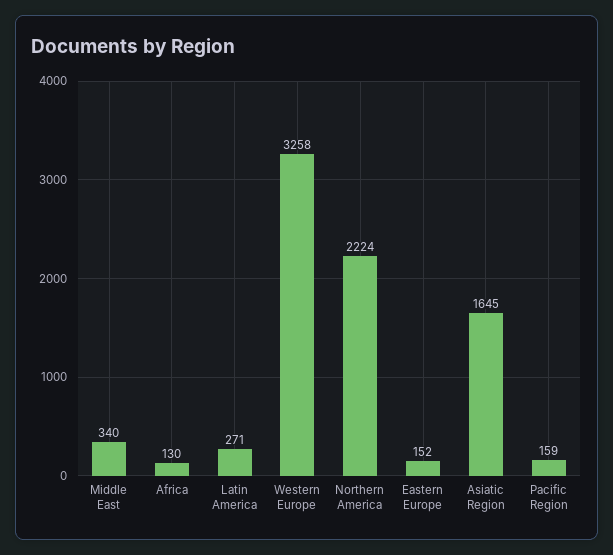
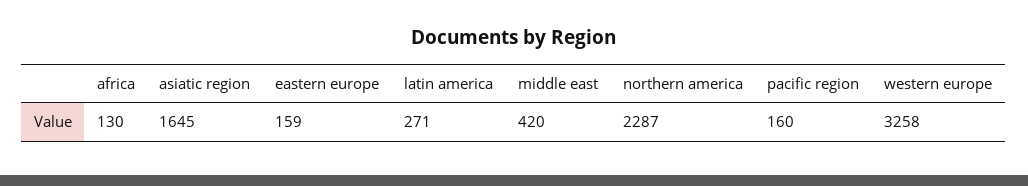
  {
-   "Middle East": 340,
+   "Middle East": 420,
    "Africa": 130,
    "Latin America": 271,
    "Western Europe": 3258,
-   "Northern America": 2224,
+   "Northern America": 2287,
-   "Eastern Europe": 152,
+   "Eastern Europe": 159,
    "Asiatic Region": 1645,
-   "Pacific Region": 159
+   "Pacific Region": 160
  }

